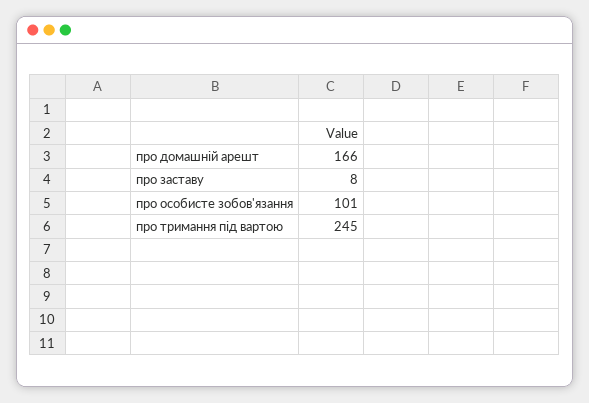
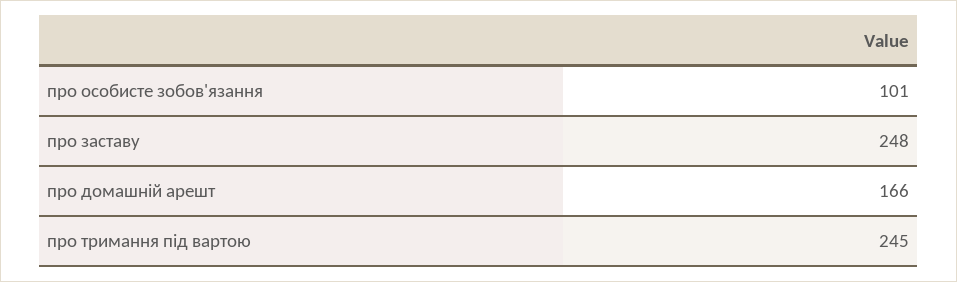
  {
    "про домашній арешт": 166,
-   "про заставу": 8,
+   "про заставу": 248,
    "про особисте зобов'язання": 101,
    "про тримання під вартою": 245
  }

